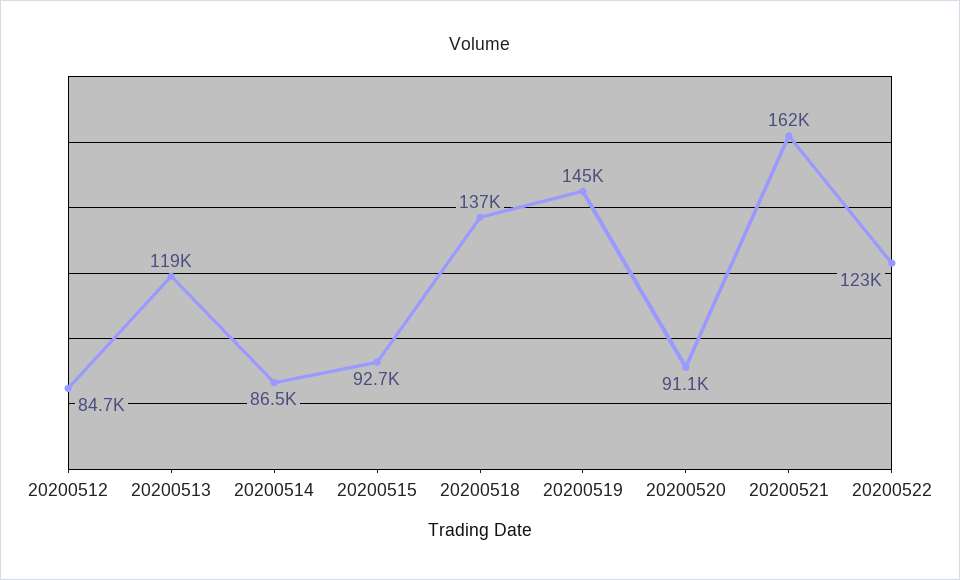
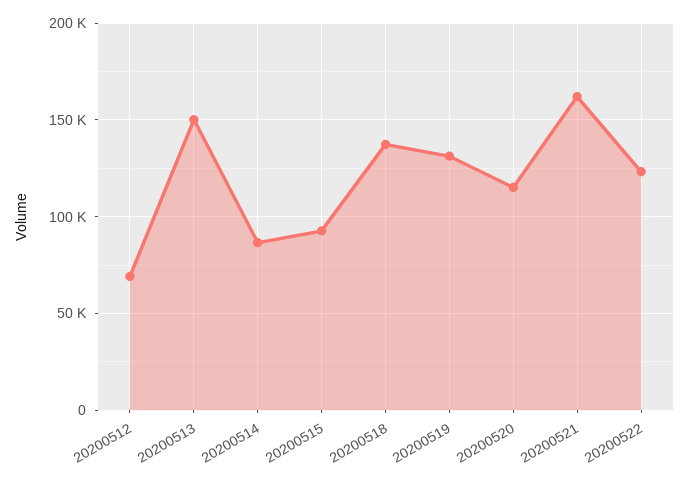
  {
-   "20200512": 84700,
+   "20200512": 70000,
-   "20200513": 119000,
+   "20200513": 150000,
    "20200514": 86500,
    "20200515": 92700,
    "20200518": 137000,
-   "20200519": 145000,
+   "20200519": 130000,
-   "20200520": 91100,
+   "20200520": 115000,
    "20200521": 162000,
    "20200522": 123000
  }

